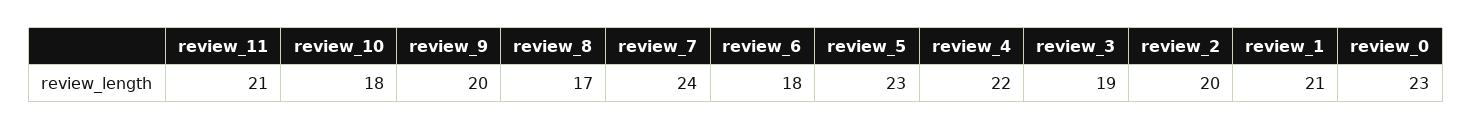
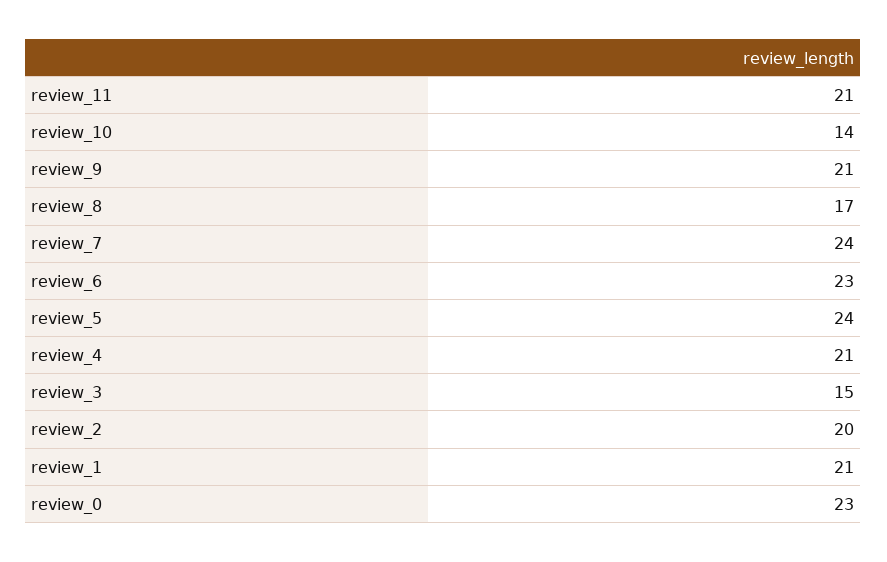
  {
    "review_11": 21,
-   "review_10": 18,
+   "review_10": 14,
-   "review_9": 20,
+   "review_9": 21,
    "review_8": 17,
    "review_7": 24,
-   "review_6": 18,
+   "review_6": 23,
-   "review_5": 23,
+   "review_5": 24,
-   "review_4": 22,
+   "review_4": 21,
-   "review_3": 19,
+   "review_3": 15,
    "review_2": 20,
    "review_1": 21,
    "review_0": 23
  }

